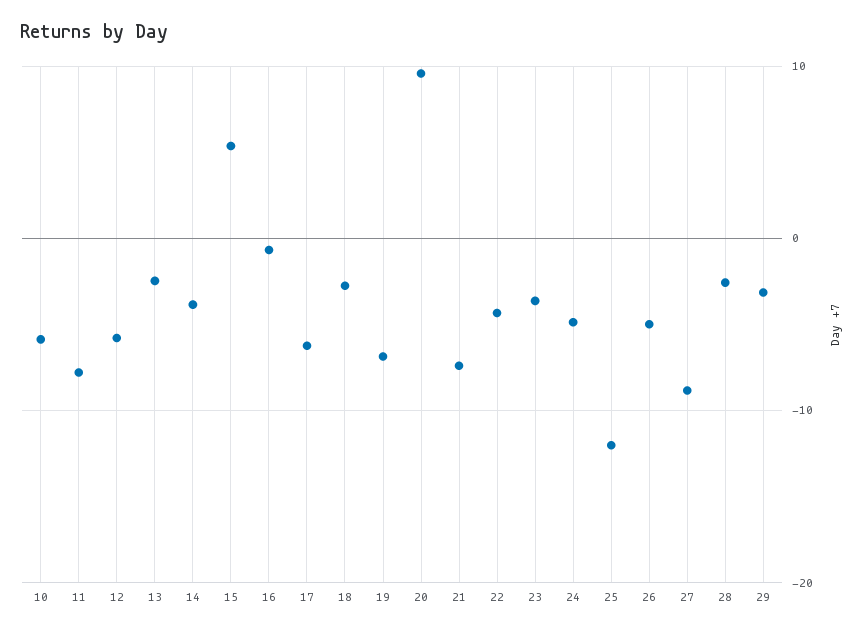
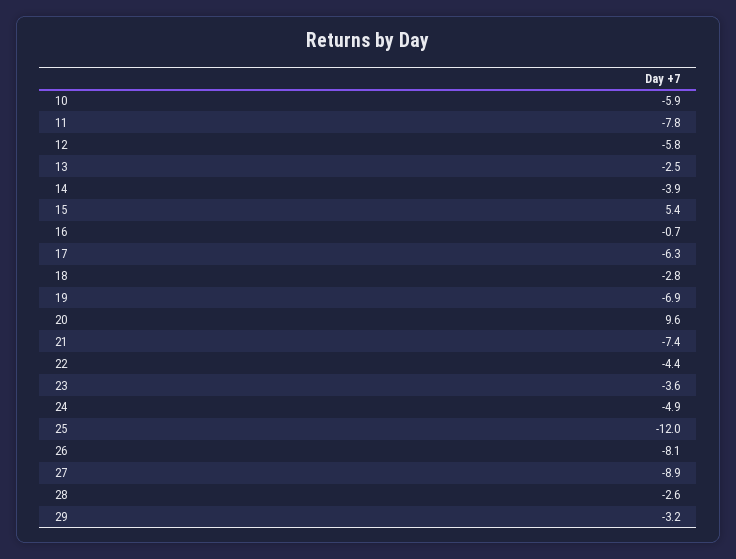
  {
    "10": -5.9,
    "11": -7.8,
    "12": -5.8,
    "13": -2.5,
    "14": -3.9,
    "15": 5.4,
    "16": -0.7,
    "17": -6.3,
    "18": -2.8,
    "19": -6.9,
    "20": 9.6,
    "21": -7.4,
    "22": -4.4,
    "23": -3.6,
    "24": -4.9,
    "25": -12,
-   "26": -5,
+   "26": -8.1,
    "27": -8.9,
    "28": -2.6,
    "29": -3.2
  }

